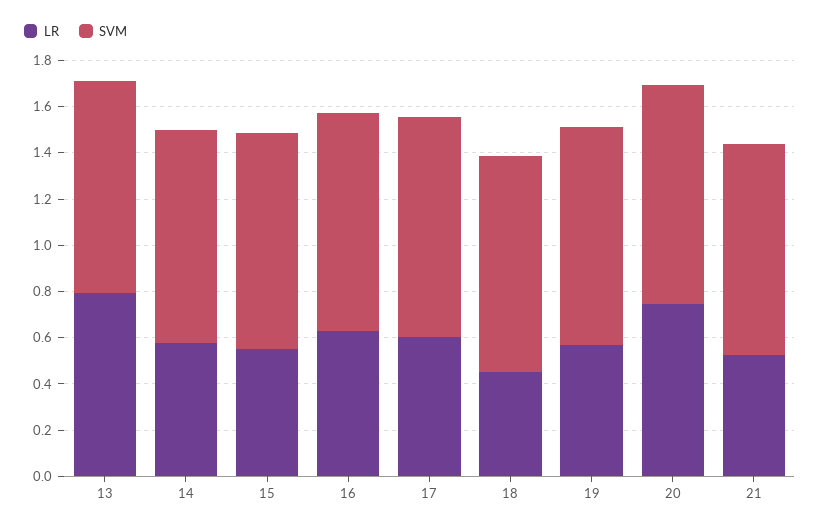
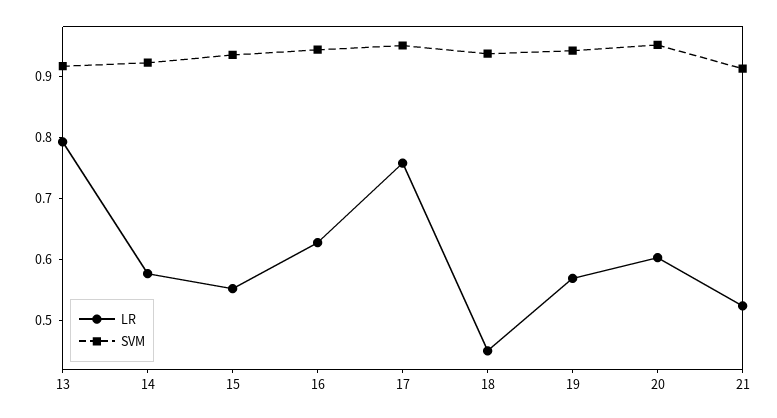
  {
    "LR": {
      "13": 0.8,
      "14": 0.58,
      "15": 0.56,
      "16": 0.62,
-     "17": 0.6,
+     "17": 0.76,
      "18": 0.46,
      "19": 0.56,
-     "20": 0.75,
+     "20": 0.6,
      "21": 0.52
    },
    "SVM": {
      "13": 0.92,
      "14": 0.92,
      "15": 0.94,
      "16": 0.94,
      "17": 0.96,
      "18": 0.94,
      "19": 0.94,
      "20": 0.96,
      "21": 0.92
    }
  }

